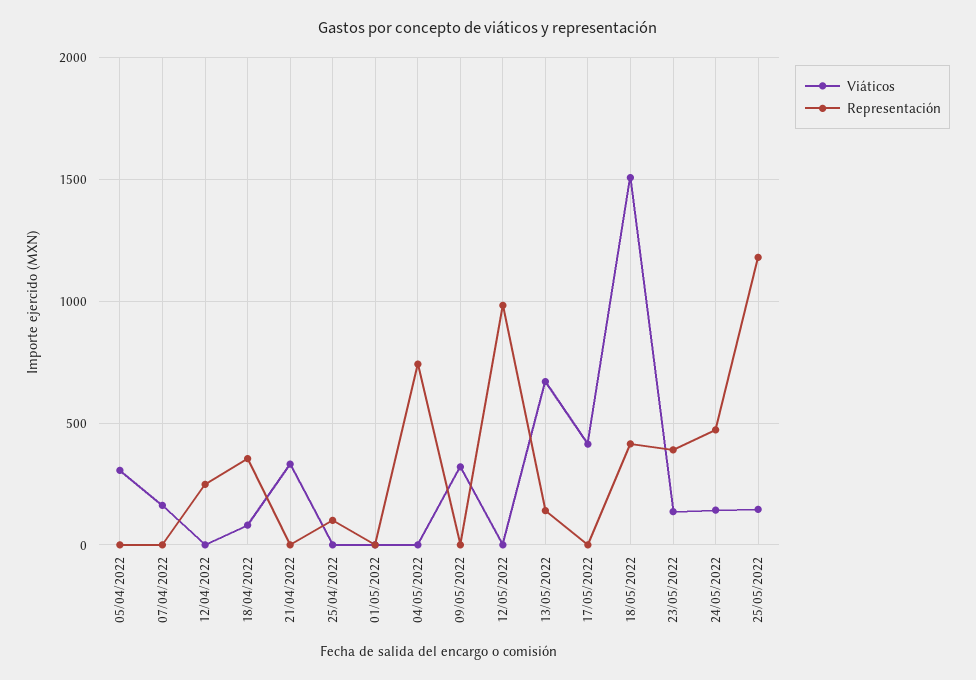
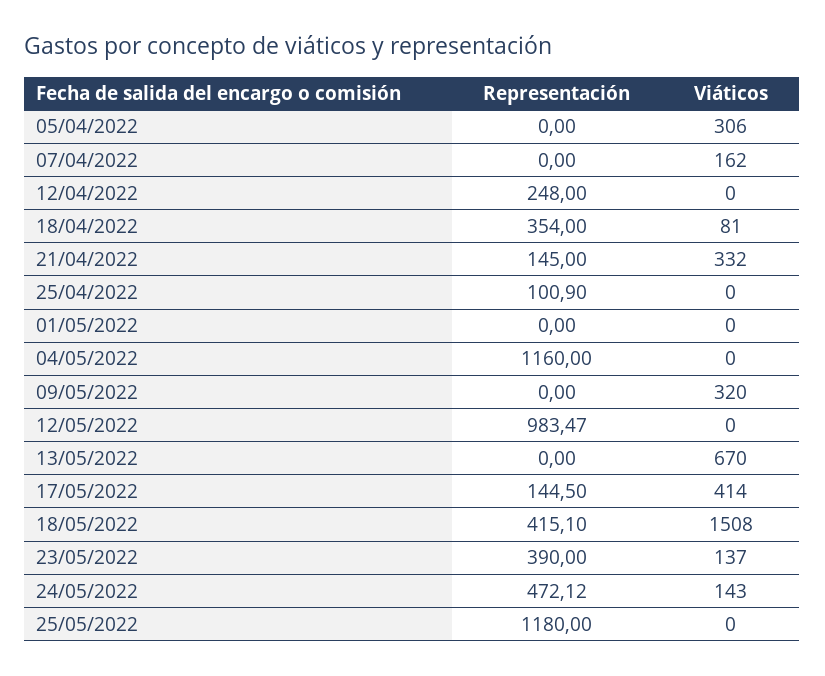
  {
    "Viáticos": {
      "05/04/2022": 306,
      "07/04/2022": 162,
      "12/04/2022": 0,
      "18/04/2022": 81,
      "21/04/2022": 332,
      "25/04/2022": 0,
      "01/05/2022": 0,
      "04/05/2022": 0,
      "09/05/2022": 320,
      "12/05/2022": 0,
      "13/05/2022": 670,
      "17/05/2022": 414,
      "18/05/2022": 1508,
      "23/05/2022": 137,
      "24/05/2022": 143,
-     "25/05/2022": 150
+     "25/05/2022": 0
    },
    "Representación": {
      "05/04/2022": 0,
      "07/04/2022": 0,
      "12/04/2022": 248,
      "18/04/2022": 354,
-     "21/04/2022": 0,
+     "21/04/2022": 145,
      "25/04/2022": 100.9,
      "01/05/2022": 0,
-     "04/05/2022": 750,
+     "04/05/2022": 1160,
      "09/05/2022": 0,
      "12/05/2022": 983.47,
-     "13/05/2022": 150,
+     "13/05/2022": 0,
-     "17/05/2022": 0,
+     "17/05/2022": 144.5,
      "18/05/2022": 415.1,
      "23/05/2022": 390,
      "24/05/2022": 472.12,
      "25/05/2022": 1180
    }
  }

